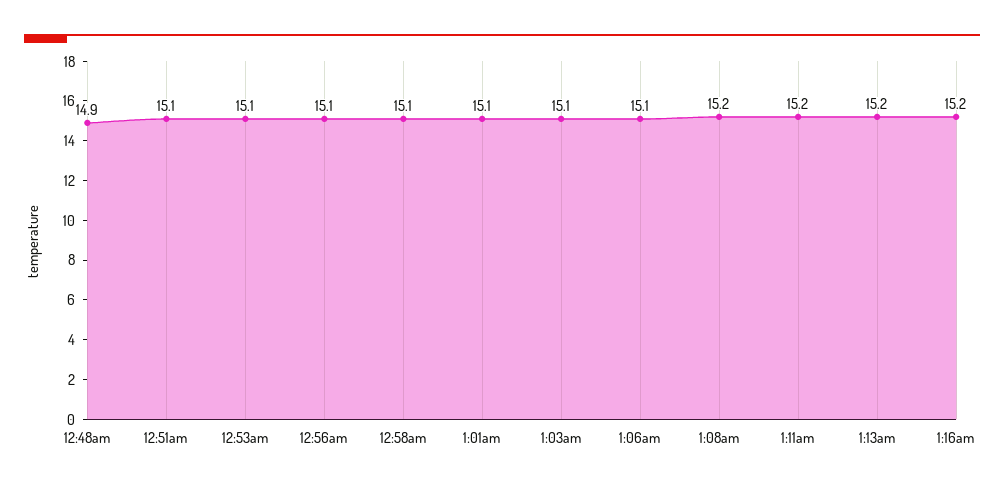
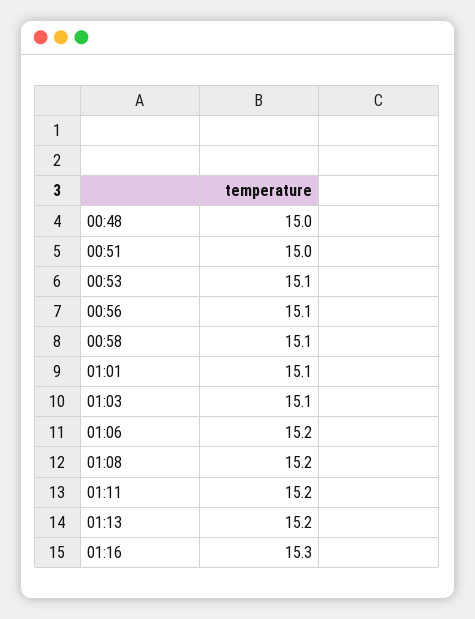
  {
-   "12:48am": 14.9,
+   "12:48am": 15,
-   "12:51am": 15.1,
+   "12:51am": 15,
    "12:53am": 15.1,
    "12:56am": 15.1,
    "12:58am": 15.1,
    "1:01am": 15.1,
    "1:03am": 15.1,
-   "1:06am": 15.1,
+   "1:06am": 15.2,
    "1:08am": 15.2,
    "1:11am": 15.2,
    "1:13am": 15.2,
-   "1:16am": 15.2
+   "1:16am": 15.3
  }

